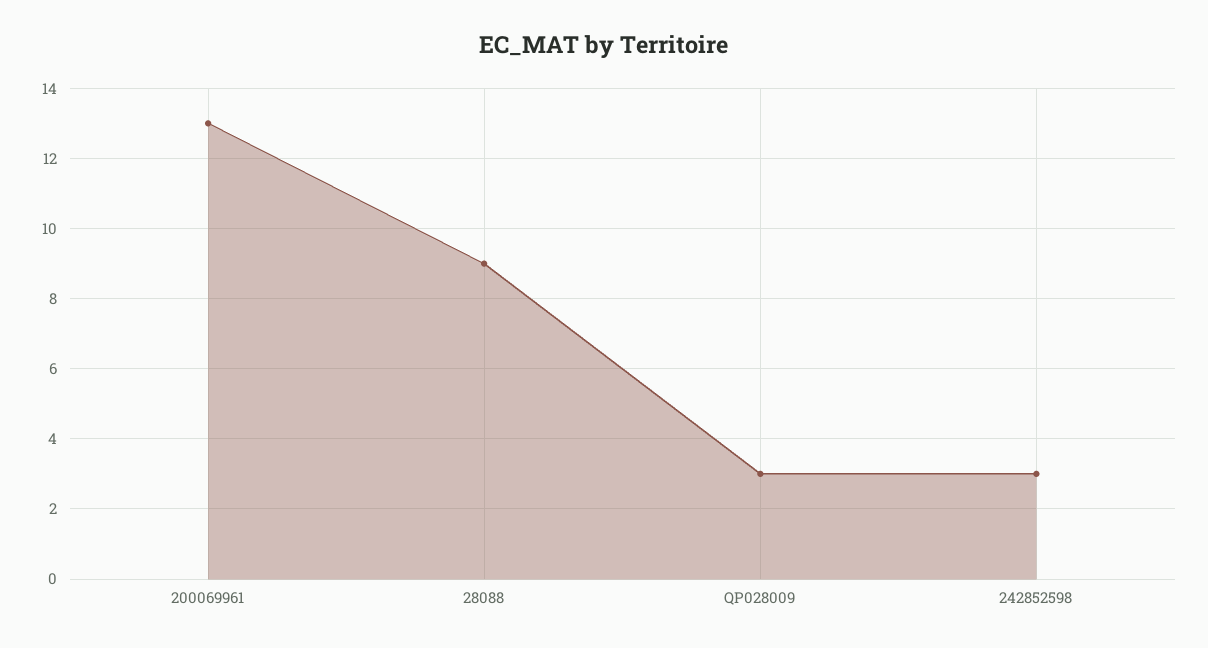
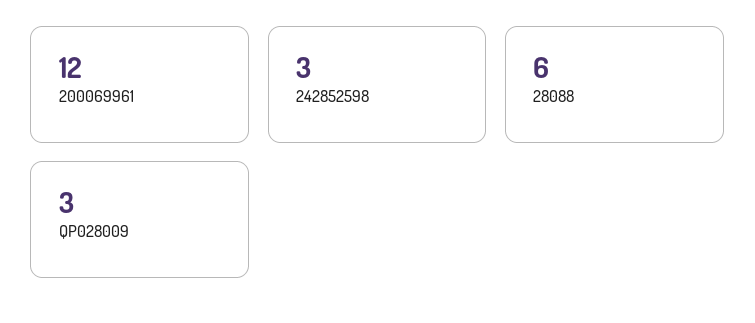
  {
-   "200069961": 13,
+   "200069961": 12,
-   "28088": 9,
+   "28088": 6,
    "QP028009": 3,
    "242852598": 3
  }

